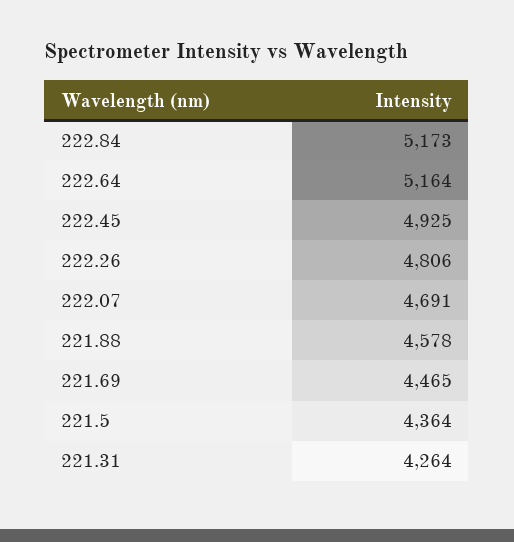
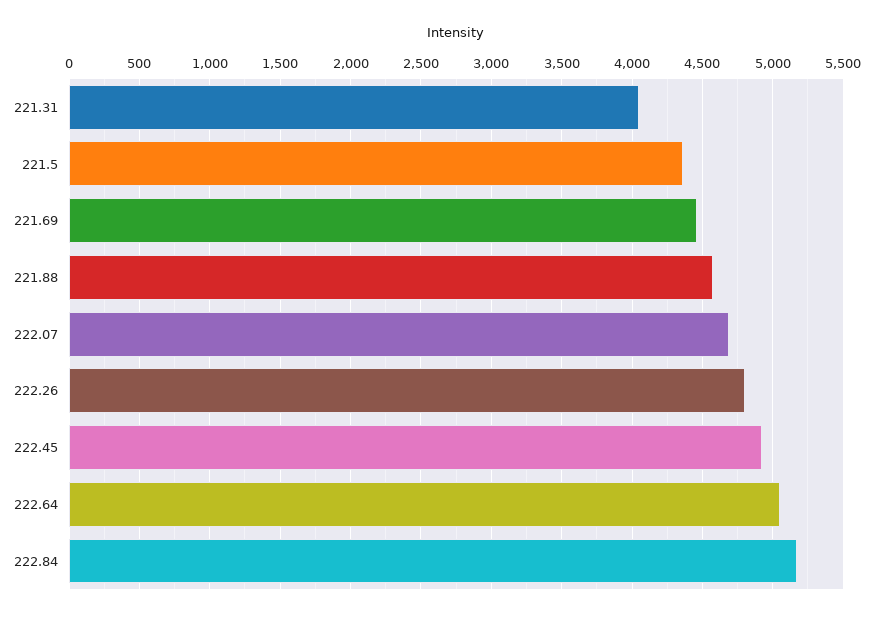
  {
    "222.84": 5173,
-   "222.64": 5164,
+   "222.64": 5050,
    "222.45": 4925,
    "222.26": 4806,
    "222.07": 4691,
    "221.88": 4578,
    "221.69": 4465,
    "221.5": 4364,
-   "221.31": 4264
+   "221.31": 4050
  }

